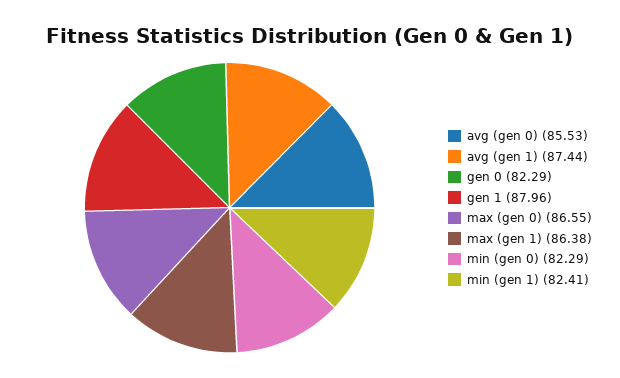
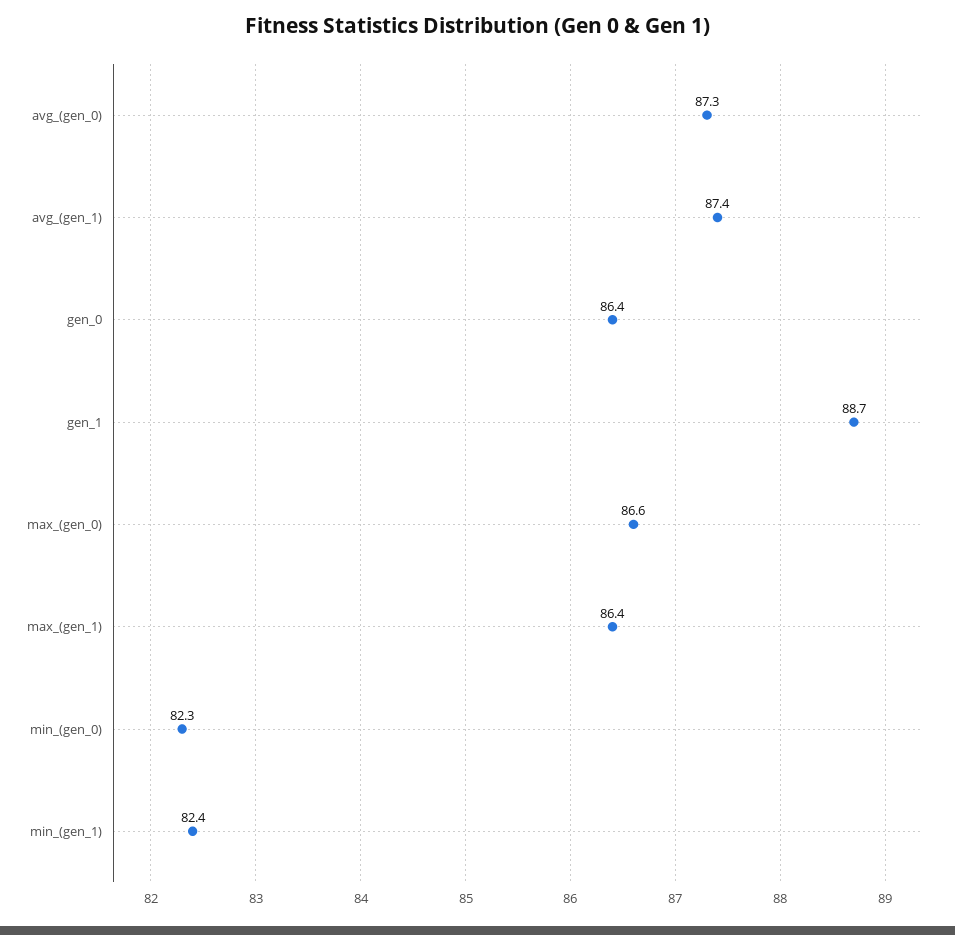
  {
-   "avg (gen 0)": 85.53,
+   "avg (gen 0)": 87.3,
    "avg (gen 1)": 87.44,
-   "gen 0": 82.29,
+   "gen 0": 86.4,
-   "gen 1": 87.96,
+   "gen 1": 88.7,
    "max (gen 0)": 86.55,
    "max (gen 1)": 86.38,
    "min (gen 0)": 82.29,
    "min (gen 1)": 82.41
  }

